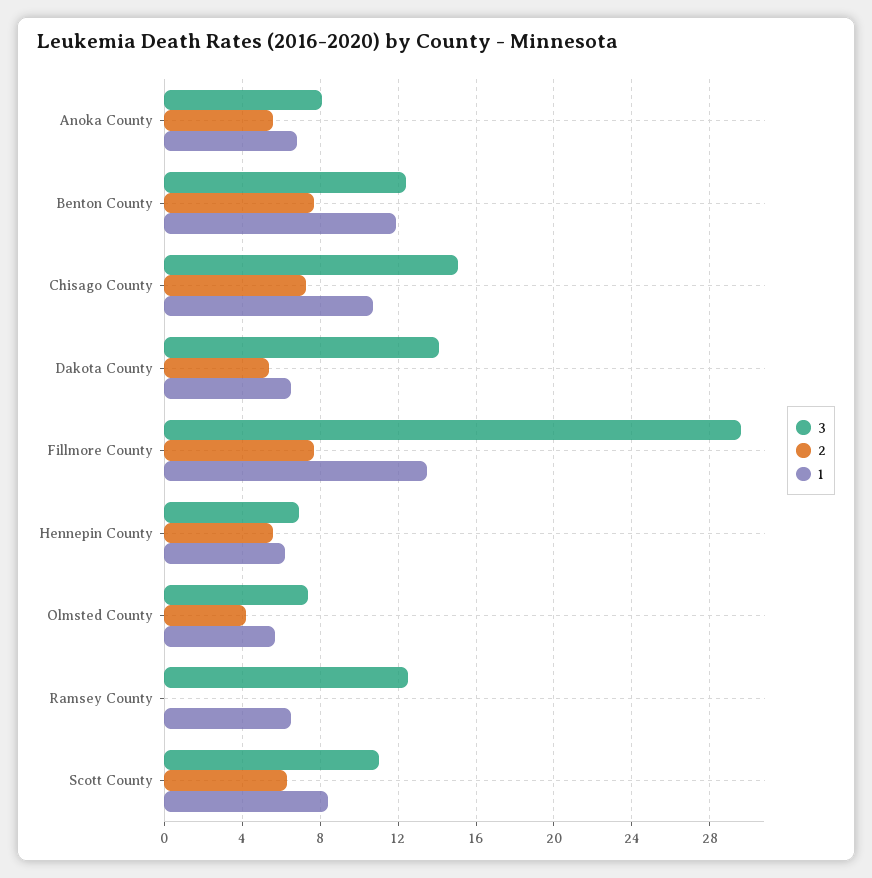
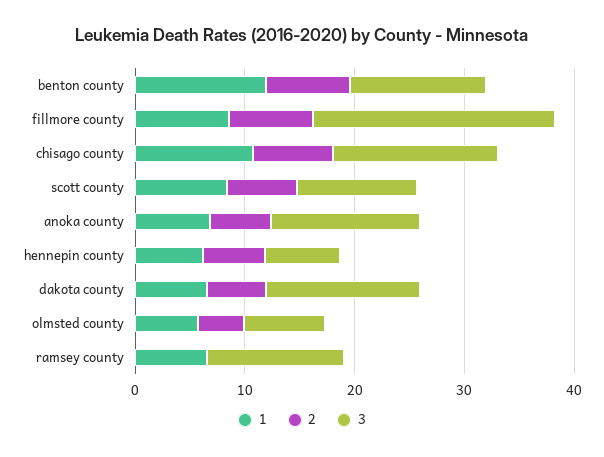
  {
    "3": {
-     "Anoka County": 8,
+     "Anoka County": 14,
      "Benton County": 12.5,
      "Chisago County": 15,
      "Dakota County": 14,
-     "Fillmore County": 29.5,
+     "Fillmore County": 22,
      "Hennepin County": 7,
      "Olmsted County": 7.5,
      "Ramsey County": 12.5,
      "Scott County": 11
    },
    "2": {
      "Anoka County": 5.5,
      "Benton County": 7.5,
      "Chisago County": 7.5,
      "Dakota County": 5.5,
      "Fillmore County": 7.5,
      "Hennepin County": 5.5,
      "Olmsted County": 4,
      "Ramsey County": 0,
      "Scott County": 6.5
    },
    "1": {
      "Anoka County": 7,
      "Benton County": 12,
      "Chisago County": 10.5,
      "Dakota County": 6.5,
-     "Fillmore County": 13.5,
+     "Fillmore County": 8,
      "Hennepin County": 6,
      "Olmsted County": 5.5,
      "Ramsey County": 6.5,
      "Scott County": 8.5
    }
  }

